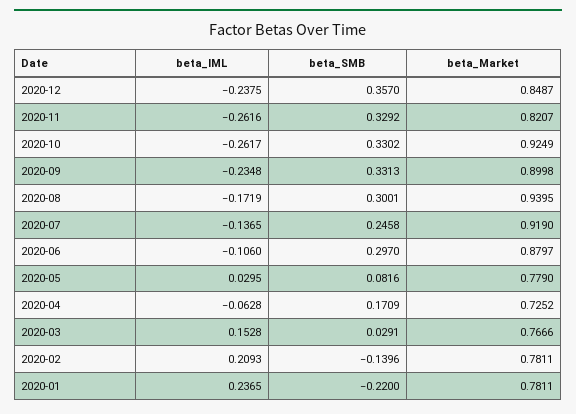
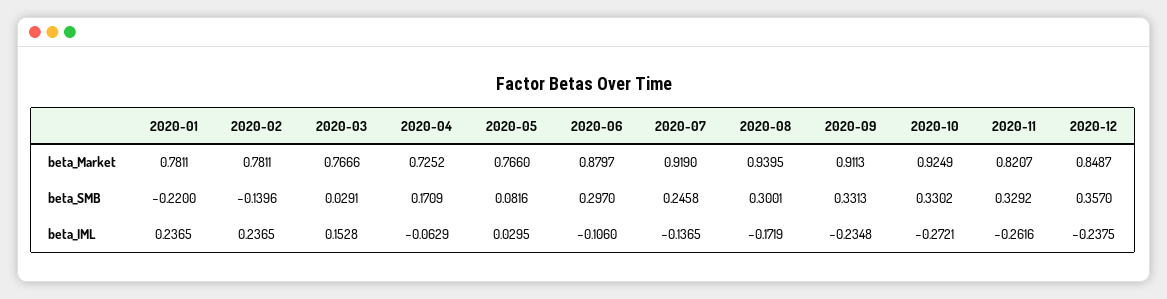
  {
    "beta_IML": {
      "2020-12": -0.2375,
      "2020-11": -0.2616,
-     "2020-10": -0.2617,
+     "2020-10": -0.2721,
      "2020-09": -0.2348,
      "2020-08": -0.1719,
      "2020-07": -0.1365,
      "2020-06": -0.106,
      "2020-05": 0.0295,
-     "2020-04": -0.0628,
+     "2020-04": -0.0629,
      "2020-03": 0.1528,
-     "2020-02": 0.2093,
+     "2020-02": 0.2365,
      "2020-01": 0.2365
    },
    "beta_SMB": {
      "2020-12": 0.357,
      "2020-11": 0.3292,
      "2020-10": 0.3302,
      "2020-09": 0.3313,
      "2020-08": 0.3001,
      "2020-07": 0.2458,
      "2020-06": 0.297,
      "2020-05": 0.0816,
      "2020-04": 0.1709,
      "2020-03": 0.0291,
      "2020-02": -0.1396,
      "2020-01": -0.22
    },
    "beta_Market": {
      "2020-12": 0.8487,
      "2020-11": 0.8207,
      "2020-10": 0.9249,
-     "2020-09": 0.8998,
+     "2020-09": 0.9113,
      "2020-08": 0.9395,
      "2020-07": 0.919,
      "2020-06": 0.8797,
-     "2020-05": 0.779,
+     "2020-05": 0.766,
      "2020-04": 0.7252,
      "2020-03": 0.7666,
      "2020-02": 0.7811,
      "2020-01": 0.7811
    }
  }

